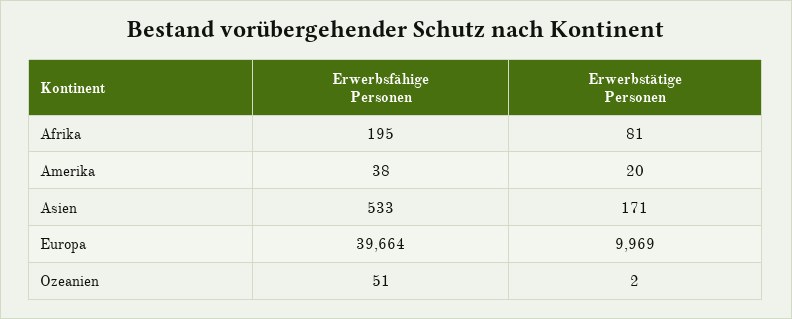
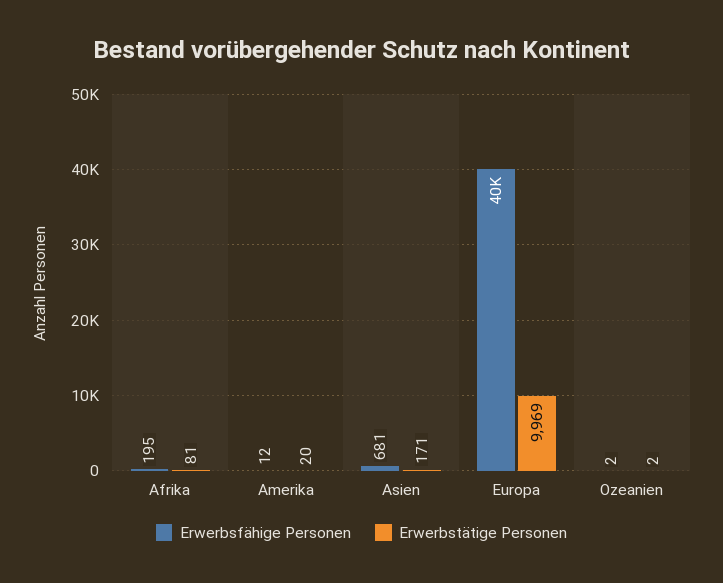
  {
    "Erwerbsfähige Personen": {
      "Afrika": 195,
-     "Amerika": 38,
+     "Amerika": 12,
-     "Asien": 533,
+     "Asien": 681,
      "Europa": 39664,
-     "Ozeanien": 51
+     "Ozeanien": 2
    },
    "Erwerbstätige Personen": {
      "Afrika": 81,
      "Amerika": 20,
      "Asien": 171,
      "Europa": 9969,
      "Ozeanien": 2
    }
  }

